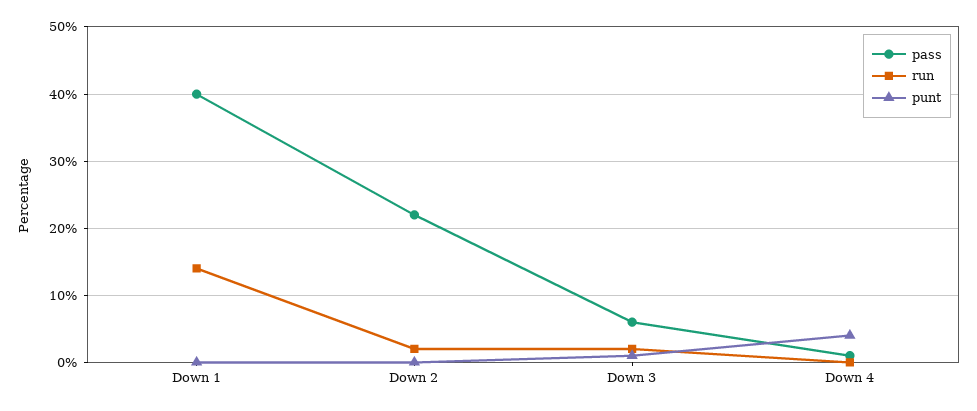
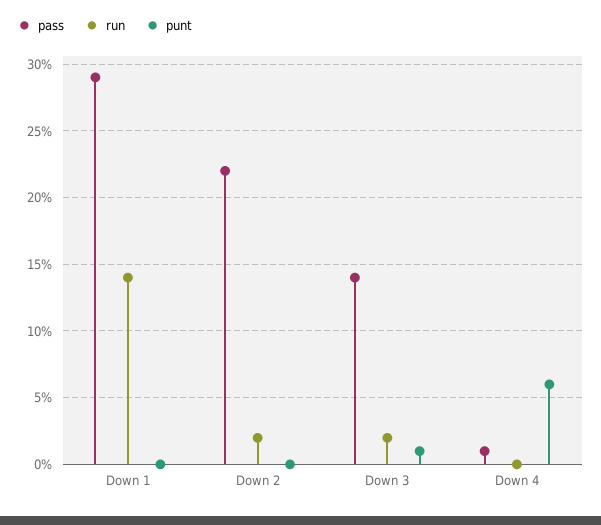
  {
    "pass": {
-     "Down 1": 40,
+     "Down 1": 29,
      "Down 2": 22,
-     "Down 3": 6,
+     "Down 3": 14,
      "Down 4": 1
    },
    "run": {
      "Down 1": 14,
      "Down 2": 2,
      "Down 3": 2,
      "Down 4": 0
    },
    "punt": {
      "Down 1": 0,
      "Down 2": 0,
      "Down 3": 1,
-     "Down 4": 4
+     "Down 4": 6
    }
  }

